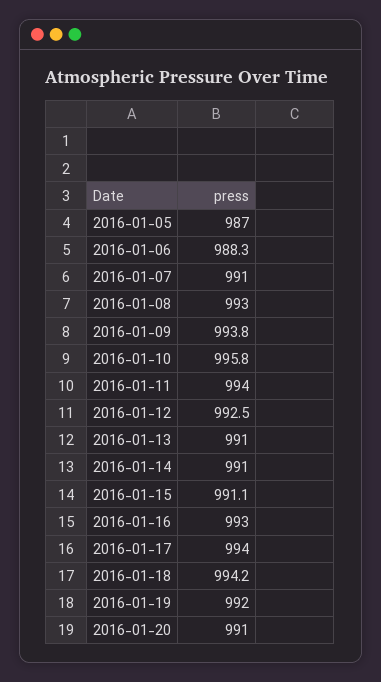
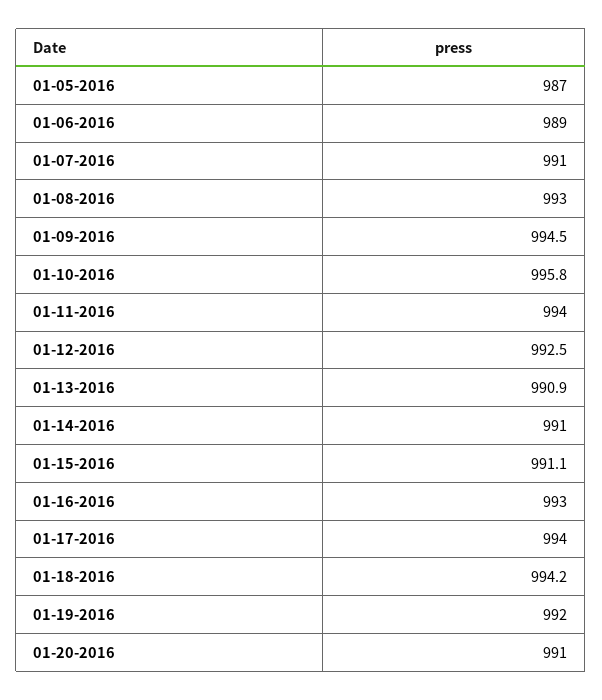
  {
    "2016-01-05": 987,
-   "2016-01-06": 988.3,
+   "2016-01-06": 989,
    "2016-01-07": 991,
    "2016-01-08": 993,
-   "2016-01-09": 993.8,
+   "2016-01-09": 994.5,
    "2016-01-10": 995.8,
    "2016-01-11": 994,
    "2016-01-12": 992.5,
-   "2016-01-13": 991,
+   "2016-01-13": 990.9,
    "2016-01-14": 991,
    "2016-01-15": 991.1,
    "2016-01-16": 993,
    "2016-01-17": 994,
    "2016-01-18": 994.2,
    "2016-01-19": 992,
    "2016-01-20": 991
  }

